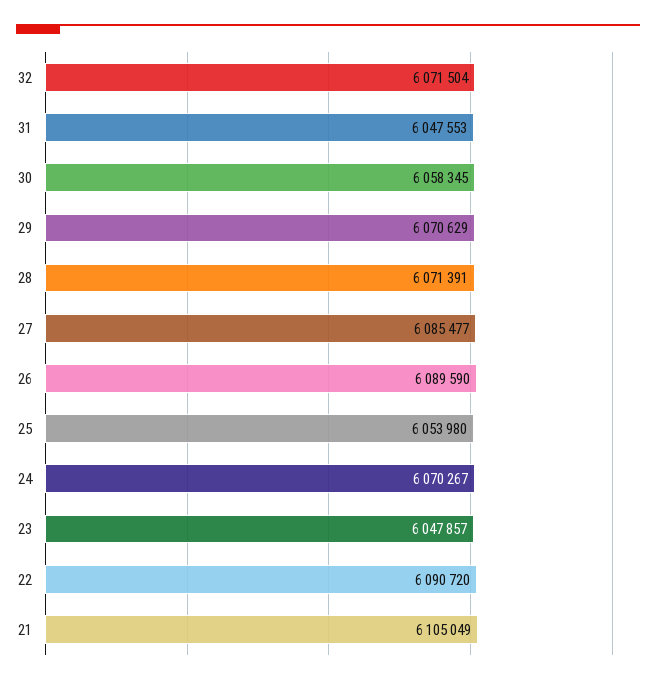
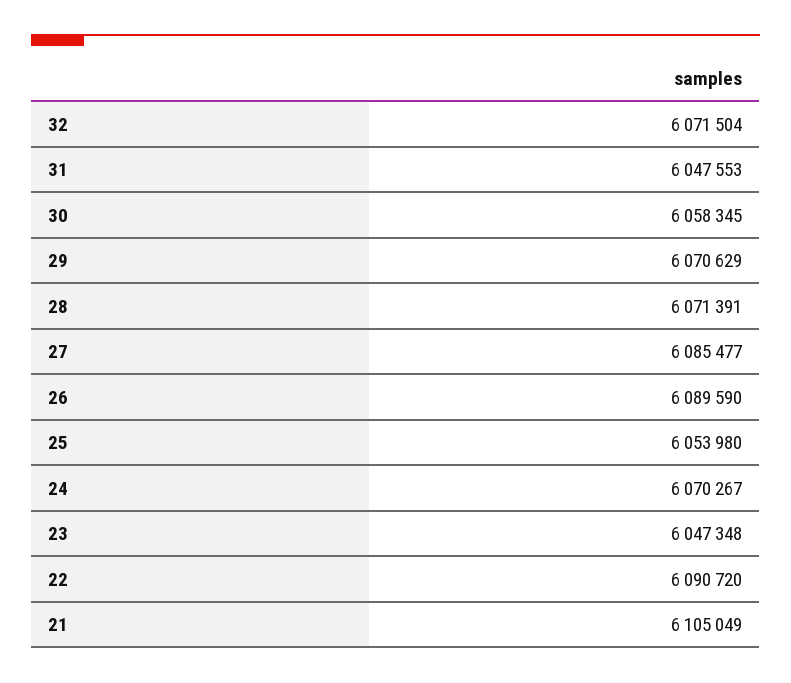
  {
    "32": 6071504,
    "31": 6047553,
    "30": 6058345,
    "29": 6070629,
    "28": 6071391,
    "27": 6085477,
    "26": 6089590,
    "25": 6053980,
    "24": 6070267,
-   "23": 6047857,
+   "23": 6047348,
    "22": 6090720,
    "21": 6105049
  }

